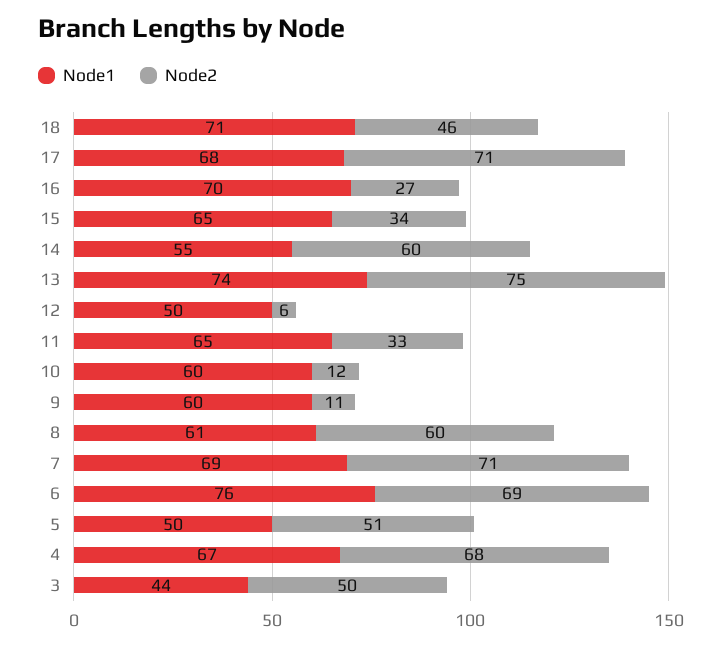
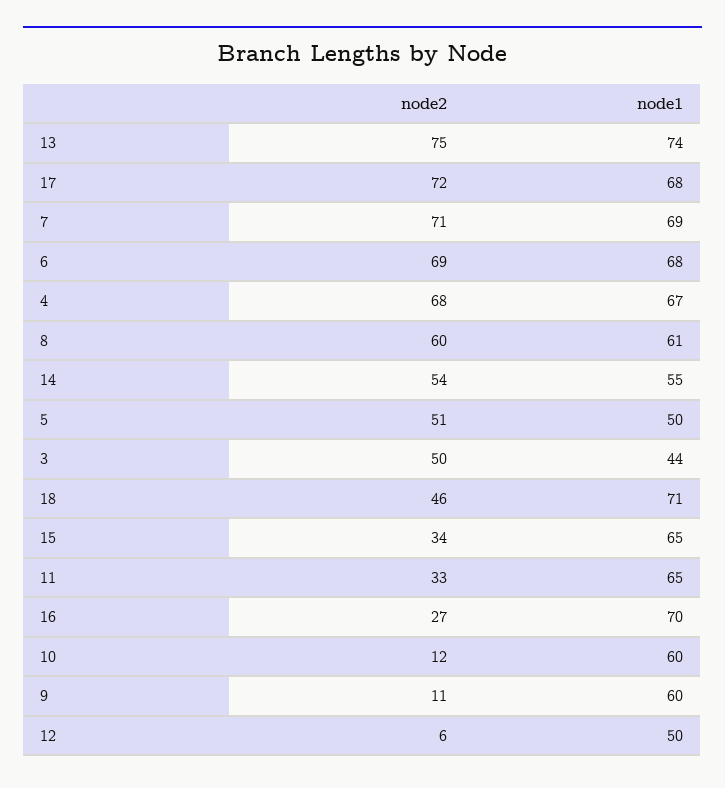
  {
    "Node1": {
      "18": 71,
      "17": 68,
      "16": 70,
      "15": 65,
      "14": 55,
      "13": 74,
      "12": 50,
      "11": 65,
      "10": 60,
      "9": 60,
      "8": 61,
      "7": 69,
-     "6": 76,
+     "6": 68,
      "5": 50,
      "4": 67,
      "3": 44
    },
    "Node2": {
      "18": 46,
-     "17": 71,
+     "17": 72,
      "16": 27,
      "15": 34,
-     "14": 60,
+     "14": 54,
      "13": 75,
      "12": 6,
      "11": 33,
      "10": 12,
      "9": 11,
      "8": 60,
      "7": 71,
      "6": 69,
      "5": 51,
      "4": 68,
      "3": 50
    }
  }

